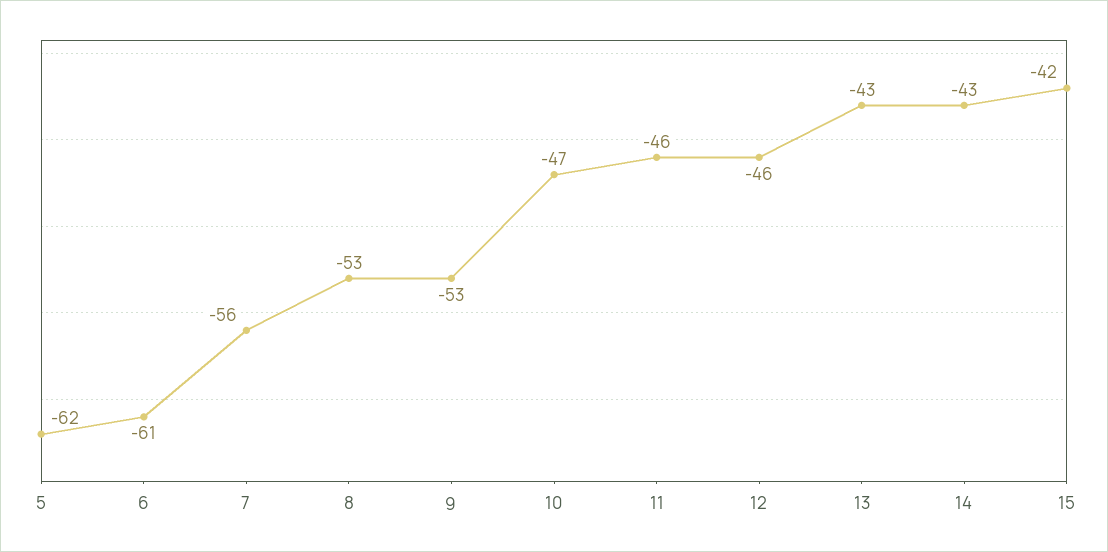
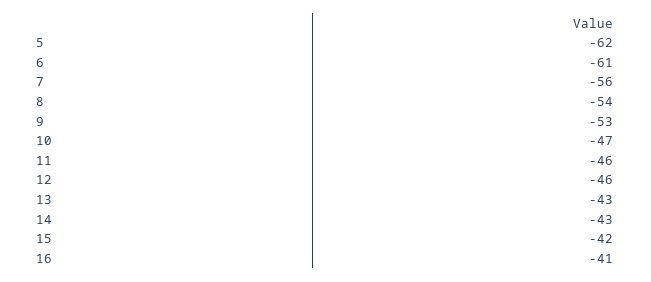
  {
    "5": -62,
    "6": -61,
    "7": -56,
-   "8": -53,
+   "8": -54,
    "9": -53,
    "10": -47,
    "11": -46,
    "12": -46,
    "13": -43,
    "14": -43,
-   "15": -42
+   "15": -42,
+   "16": -41
  }

